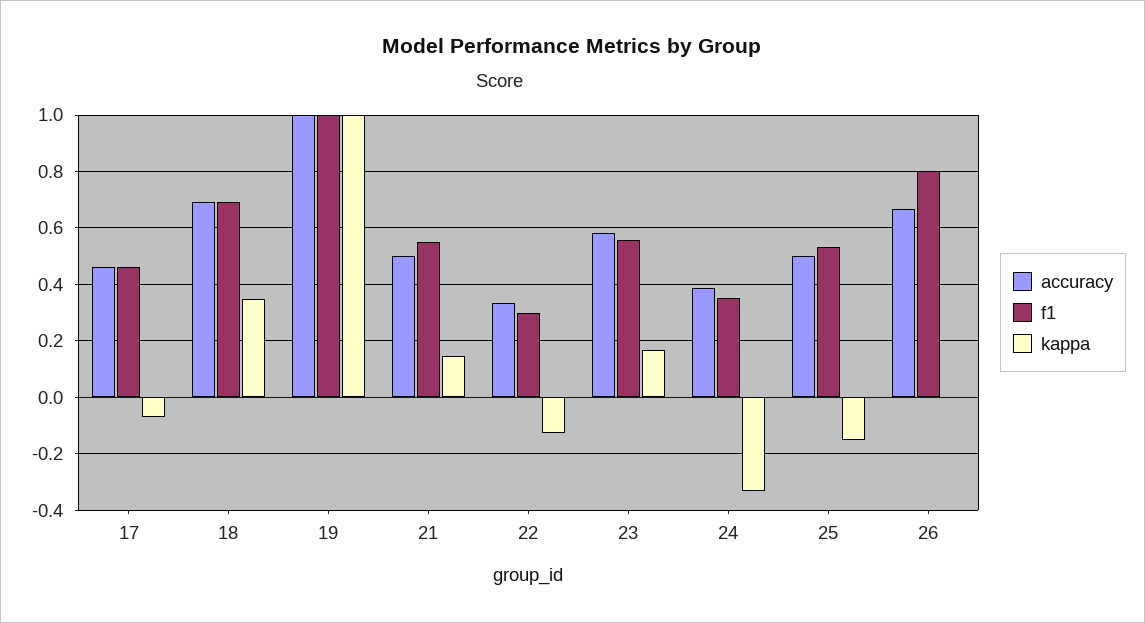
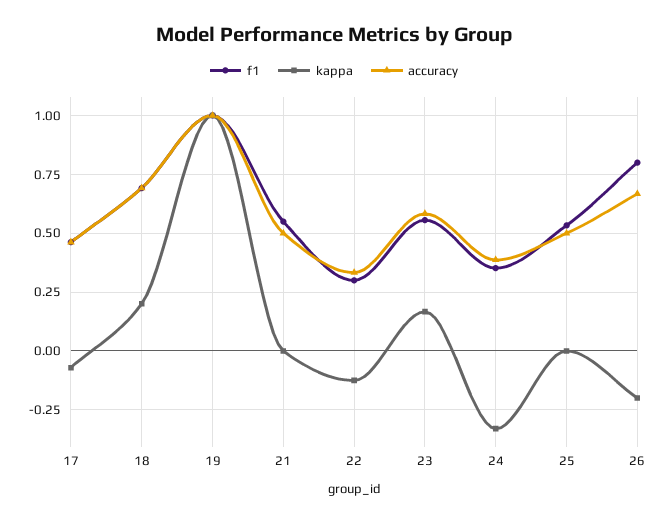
  {
    "accuracy": {
      "17": 0.45,
      "18": 0.7,
      "19": 1,
      "21": 0.5,
      "22": 0.325,
      "23": 0.575,
      "24": 0.375,
      "25": 0.5,
      "26": 0.675
    },
    "f1": {
      "17": 0.45,
      "18": 0.7,
      "19": 1,
      "21": 0.55,
      "22": 0.3,
      "23": 0.55,
      "24": 0.35,
      "25": 0.525,
      "26": 0.8
    },
    "kappa": {
      "17": -0.075,
-     "18": 0.35,
+     "18": 0.2,
      "19": 1,
-     "21": 0.15,
+     "21": 0,
      "22": -0.125,
      "23": 0.175,
      "24": -0.325,
-     "25": -0.15,
+     "25": 0,
-     "26": 0
+     "26": -0.2
    }
  }

